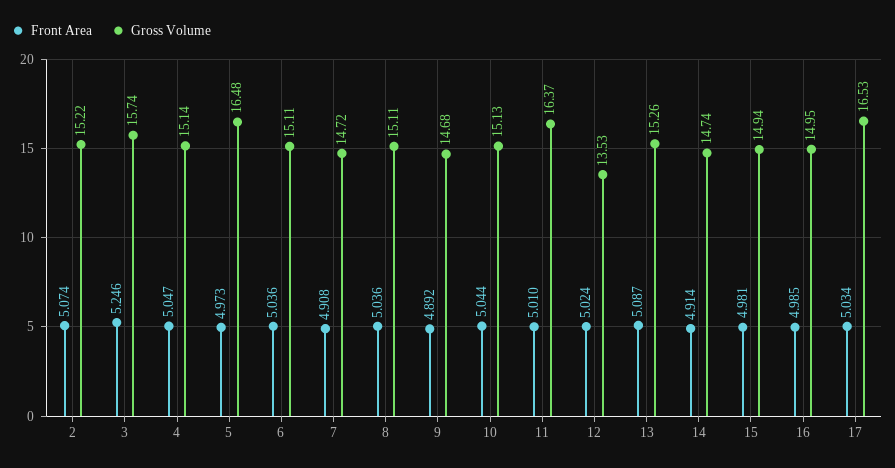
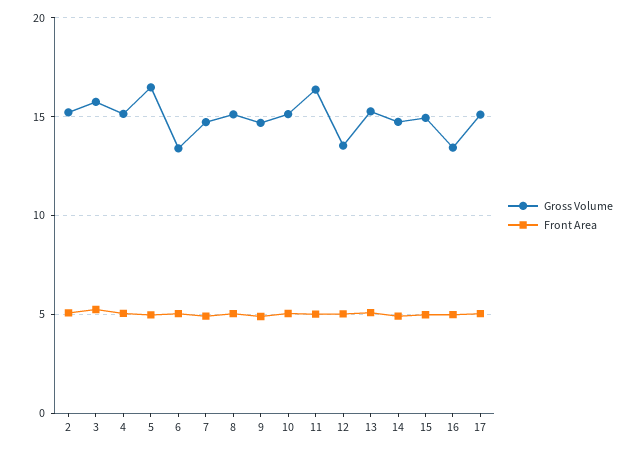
  {
    "Front Area": {
      "2": 5.074,
      "3": 5.246,
      "4": 5.047,
      "5": 4.973,
      "6": 5.036,
      "7": 4.908,
      "8": 5.036,
      "9": 4.892,
      "10": 5.044,
      "11": 5.01,
      "12": 5.024,
      "13": 5.087,
      "14": 4.914,
      "15": 4.981,
      "16": 4.985,
      "17": 5.034
    },
    "Gross Volume": {
      "2": 15.22,
      "3": 15.74,
      "4": 15.14,
      "5": 16.48,
-     "6": 15.11,
+     "6": 13.5,
      "7": 14.72,
      "8": 15.11,
      "9": 14.68,
      "10": 15.13,
      "11": 16.37,
      "12": 13.53,
      "13": 15.26,
      "14": 14.74,
      "15": 14.94,
-     "16": 14.95,
+     "16": 13.5,
-     "17": 16.53
+     "17": 15
    }
  }

